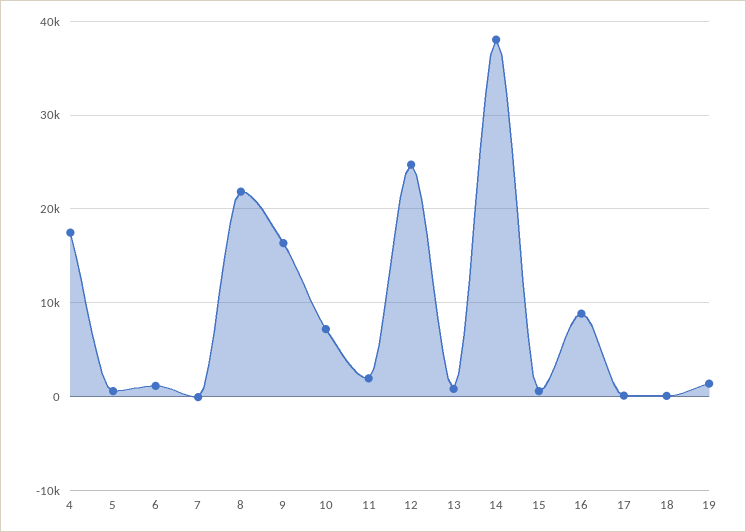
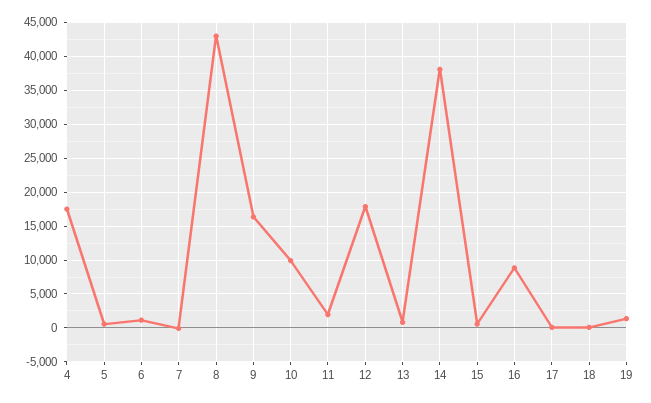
  {
    "4": 17000,
    "5": 1000,
    "6": 1000,
    "7": 0,
-   "8": 22000,
+   "8": 43000,
    "9": 16000,
-   "10": 7000,
+   "10": 10000,
    "11": 2000,
-   "12": 25000,
+   "12": 18000,
    "13": 1000,
    "14": 38000,
    "15": 1000,
    "16": 9000,
    "17": 0,
    "18": 0,
    "19": 1000
  }

